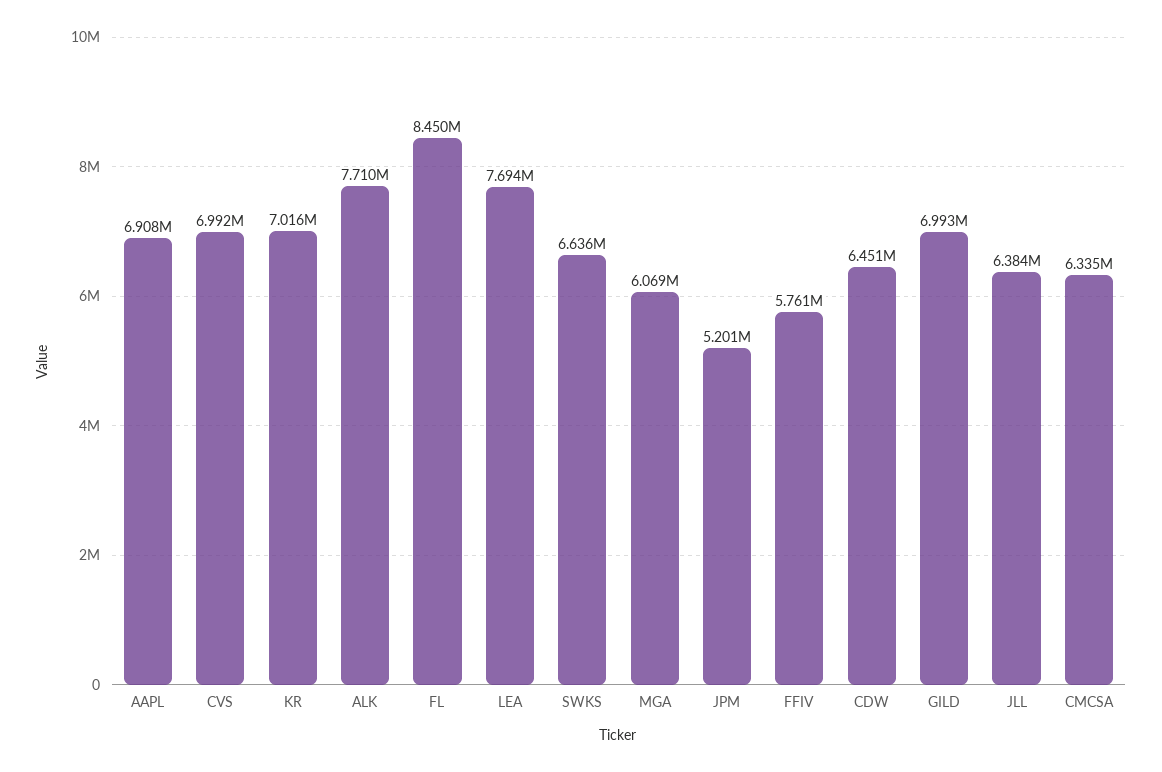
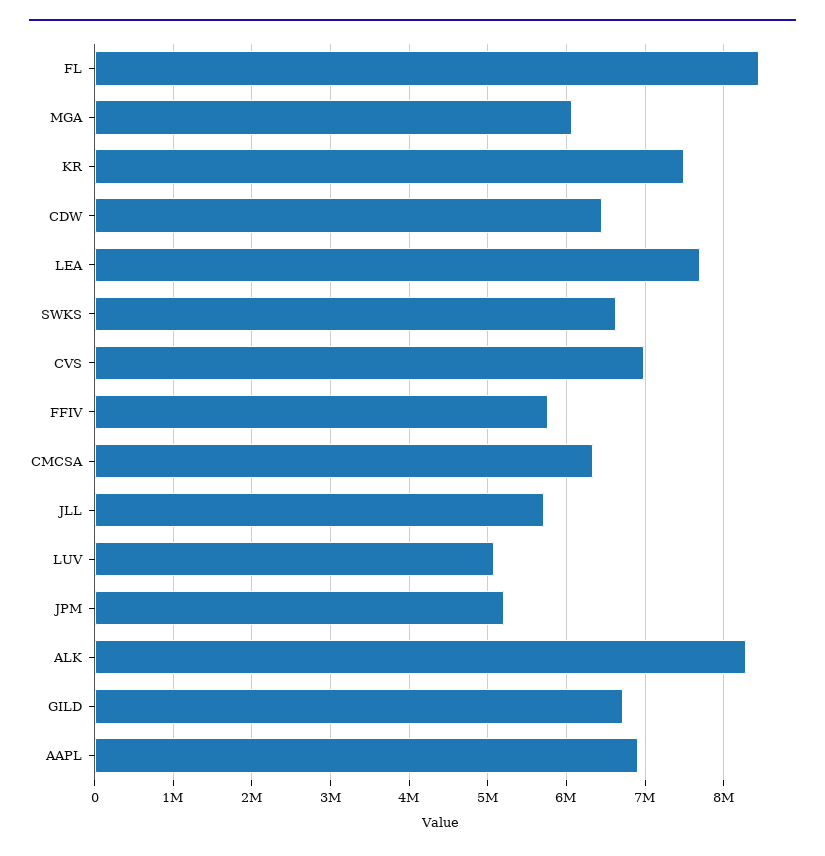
  {
    "AAPL": 6908000,
    "CVS": 6992000,
-   "KR": 7016000,
+   "KR": 7500000,
-   "ALK": 7710000,
+   "ALK": 8300000,
    "FL": 8450000,
    "LEA": 7694000,
    "SWKS": 6636000,
    "MGA": 6069000,
    "JPM": 5201000,
    "FFIV": 5761000,
    "CDW": 6451000,
-   "GILD": 6993000,
+   "GILD": 6700000,
-   "JLL": 6384000,
+   "JLL": 5700000,
-   "CMCSA": 6335000
+   "CMCSA": 6335000,
+   "LUV": 5100000
  }

